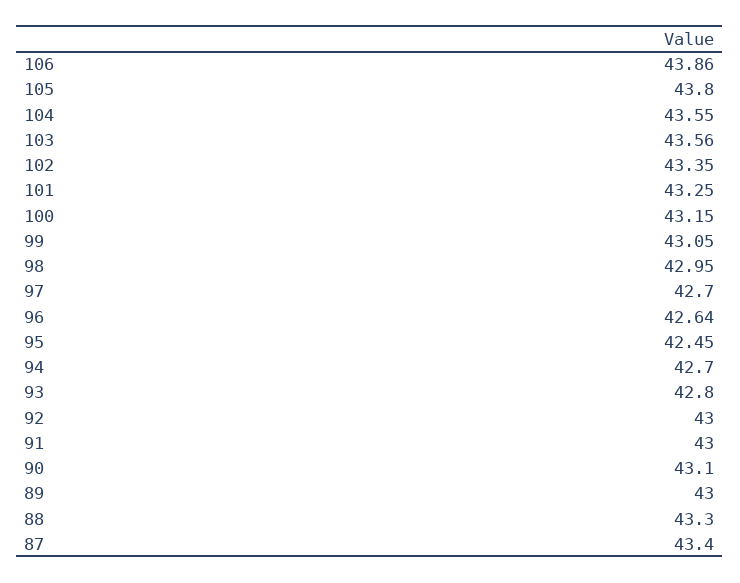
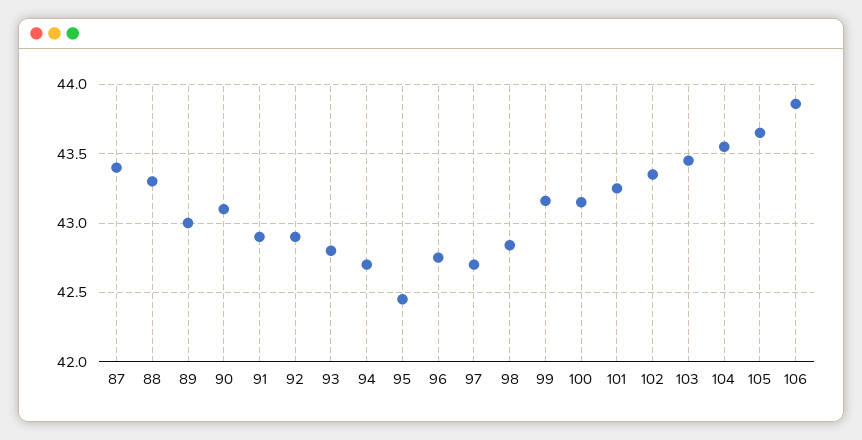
  {
    "106": 43.86,
-   "105": 43.8,
+   "105": 43.65,
    "104": 43.55,
-   "103": 43.56,
+   "103": 43.45,
    "102": 43.35,
    "101": 43.25,
    "100": 43.15,
-   "99": 43.05,
+   "99": 43.15,
-   "98": 42.95,
+   "98": 42.85,
    "97": 42.7,
-   "96": 42.64,
+   "96": 42.75,
    "95": 42.45,
    "94": 42.7,
    "93": 42.8,
-   "92": 43,
+   "92": 42.9,
-   "91": 43,
+   "91": 42.9,
    "90": 43.1,
    "89": 43,
    "88": 43.3,
    "87": 43.4
  }

